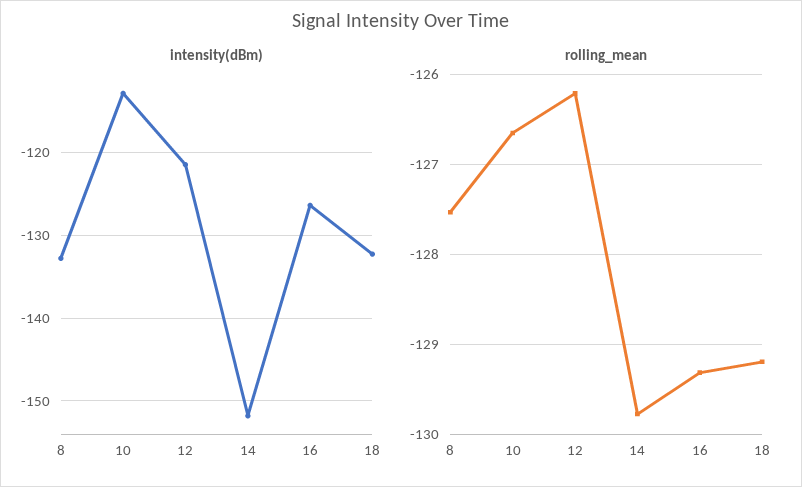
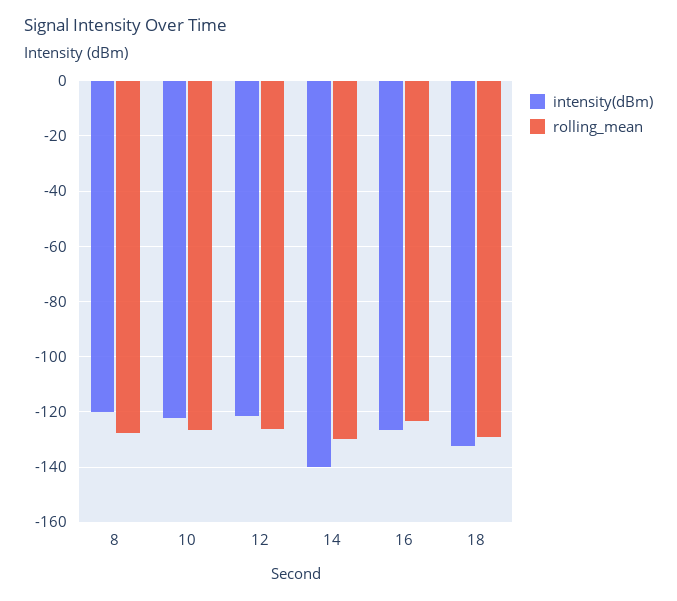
  {
    "intensity(dBm)": {
-     "8": -133,
+     "8": -120,
-     "10": -113,
+     "10": -122.5,
      "12": -122,
-     "14": -152,
+     "14": -140,
      "16": -126,
      "18": -132
    },
    "rolling_mean": {
      "8": -127.5,
      "10": -126.7,
      "12": -126.2,
      "14": -129.8,
-     "16": -129.3,
+     "16": -122.5,
      "18": -129.2
    }
  }

